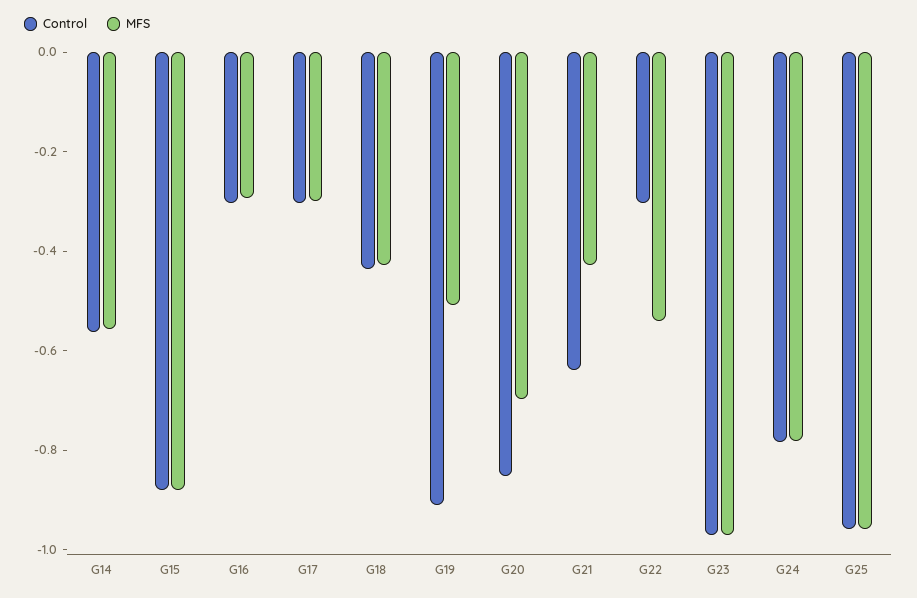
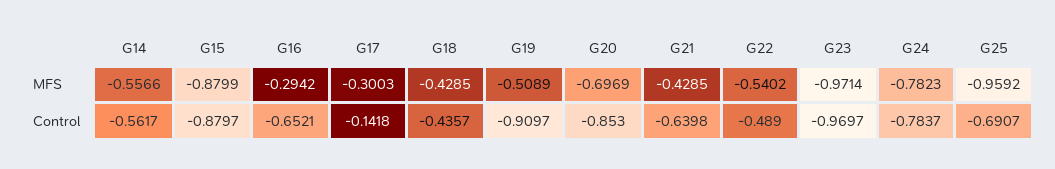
  {
    "Control": {
      "G14": -0.5617,
      "G15": -0.8797,
-     "G16": -0.3,
+     "G16": -0.6521,
-     "G17": -0.3,
+     "G17": -0.1418,
      "G18": -0.4357,
      "G19": -0.9097,
      "G20": -0.853,
      "G21": -0.6398,
-     "G22": -0.3,
+     "G22": -0.489,
      "G23": -0.9697,
      "G24": -0.7837,
-     "G25": -0.95
+     "G25": -0.6907
    },
    "MFS": {
      "G14": -0.5566,
      "G15": -0.8799,
      "G16": -0.2942,
      "G17": -0.3003,
      "G18": -0.4285,
      "G19": -0.5089,
      "G20": -0.6969,
      "G21": -0.4285,
      "G22": -0.5402,
      "G23": -0.9714,
      "G24": -0.7823,
      "G25": -0.9592
    }
  }

